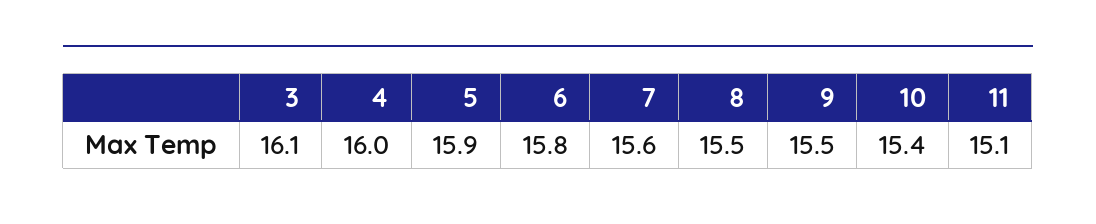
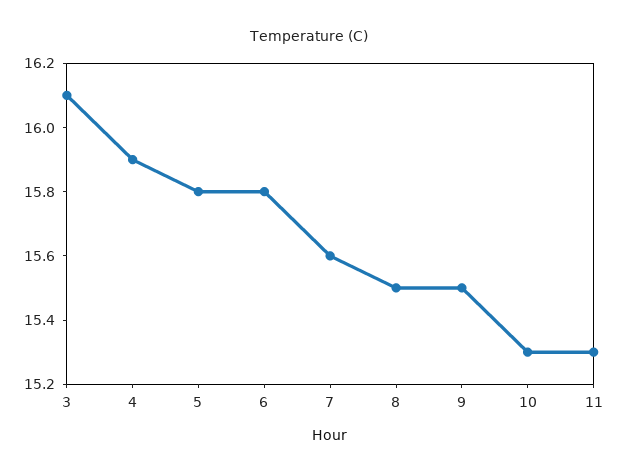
  {
    "3": 16.1,
-   "4": 16,
+   "4": 15.9,
-   "5": 15.9,
+   "5": 15.8,
    "6": 15.8,
    "7": 15.6,
    "8": 15.5,
    "9": 15.5,
-   "10": 15.4,
+   "10": 15.3,
-   "11": 15.1
+   "11": 15.3
  }

